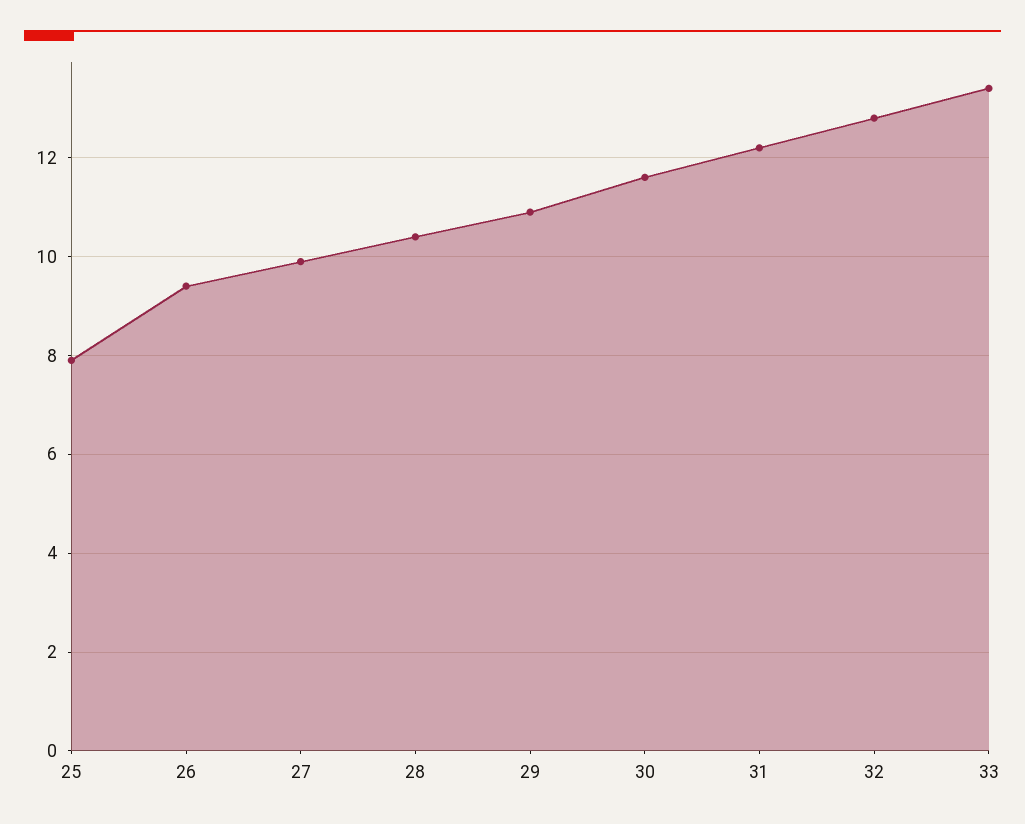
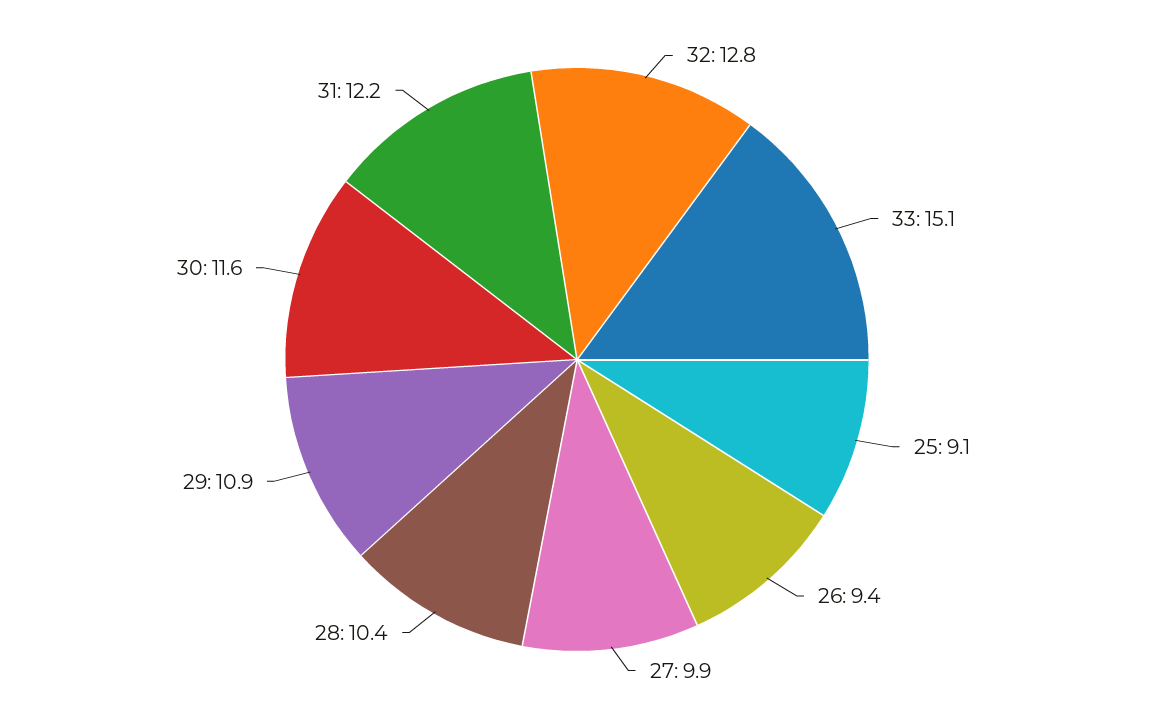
  {
-   "25": 8,
+   "25": 9.1,
    "26": 9.4,
    "27": 9.9,
    "28": 10.4,
    "29": 10.9,
    "30": 11.6,
    "31": 12.2,
    "32": 12.8,
-   "33": 13.5
+   "33": 15.1
  }

